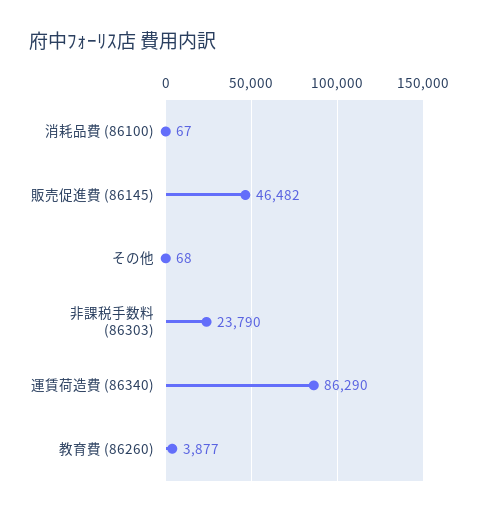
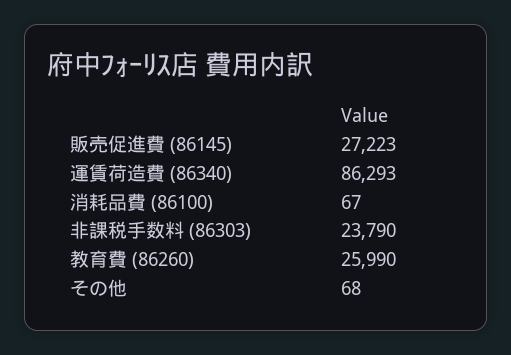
  {
    "消耗品費 (86100)": 67,
-   "販売促進費 (86145)": 46482,
+   "販売促進費 (86145)": 27223,
    "その他": 68,
    "非課税手数料 (86303)": 23790,
-   "運賃荷造費 (86340)": 86290,
+   "運賃荷造費 (86340)": 86293,
-   "教育費 (86260)": 3877
+   "教育費 (86260)": 25990
  }

